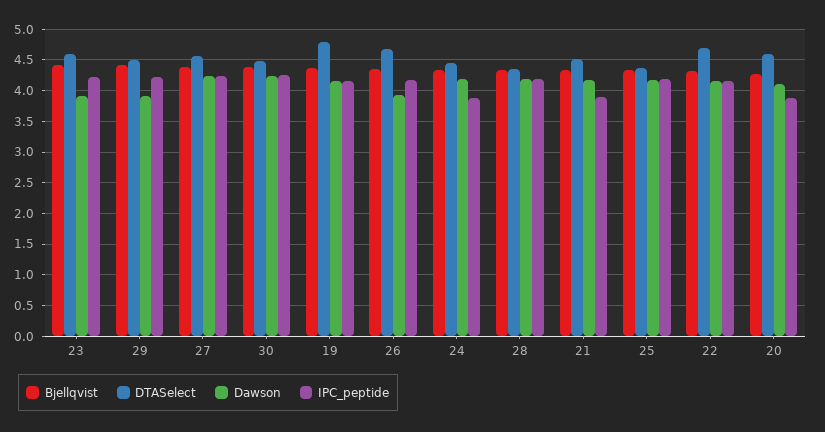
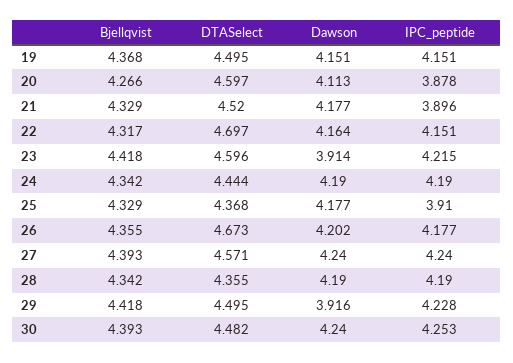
  {
    "Bjellqvist": {
      "23": 4.418,
      "29": 4.418,
      "27": 4.393,
      "30": 4.393,
      "19": 4.368,
      "26": 4.355,
      "24": 4.342,
      "28": 4.342,
      "21": 4.329,
      "25": 4.329,
      "22": 4.317,
      "20": 4.266
    },
    "DTASelect": {
      "23": 4.596,
      "29": 4.495,
      "27": 4.571,
      "30": 4.482,
-     "19": 4.8,
+     "19": 4.495,
      "26": 4.673,
      "24": 4.444,
      "28": 4.355,
      "21": 4.52,
      "25": 4.368,
      "22": 4.697,
      "20": 4.597
    },
    "Dawson": {
      "23": 3.914,
      "29": 3.916,
      "27": 4.24,
      "30": 4.24,
      "19": 4.151,
-     "26": 3.9,
+     "26": 4.202,
      "24": 4.19,
      "28": 4.19,
      "21": 4.177,
      "25": 4.177,
      "22": 4.164,
      "20": 4.113
    },
    "IPC_peptide": {
      "23": 4.215,
      "29": 4.228,
      "27": 4.24,
      "30": 4.253,
      "19": 4.151,
      "26": 4.177,
-     "24": 3.9,
+     "24": 4.19,
      "28": 4.19,
      "21": 3.896,
-     "25": 4.2,
+     "25": 3.91,
      "22": 4.151,
      "20": 3.878
    }
  }

